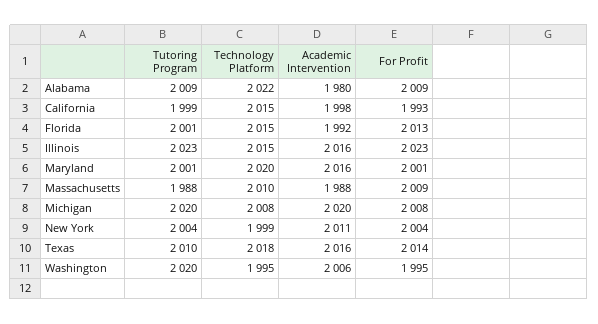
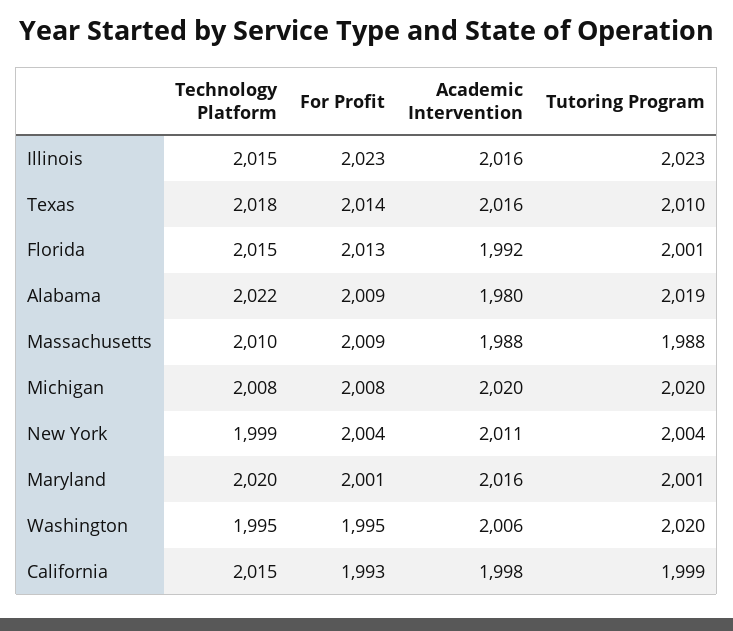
  {
    "Tutoring Program": {
-     "Alabama": 2009,
+     "Alabama": 2019,
      "California": 1999,
      "Florida": 2001,
      "Illinois": 2023,
      "Maryland": 2001,
      "Massachusetts": 1988,
      "Michigan": 2020,
      "New York": 2004,
      "Texas": 2010,
      "Washington": 2020
    },
    "Technology Platform": {
      "Alabama": 2022,
      "California": 2015,
      "Florida": 2015,
      "Illinois": 2015,
      "Maryland": 2020,
      "Massachusetts": 2010,
      "Michigan": 2008,
      "New York": 1999,
      "Texas": 2018,
      "Washington": 1995
    },
    "Academic Intervention": {
      "Alabama": 1980,
      "California": 1998,
      "Florida": 1992,
      "Illinois": 2016,
      "Maryland": 2016,
      "Massachusetts": 1988,
      "Michigan": 2020,
      "New York": 2011,
      "Texas": 2016,
      "Washington": 2006
    },
    "For Profit": {
      "Alabama": 2009,
      "California": 1993,
      "Florida": 2013,
      "Illinois": 2023,
      "Maryland": 2001,
      "Massachusetts": 2009,
      "Michigan": 2008,
      "New York": 2004,
      "Texas": 2014,
      "Washington": 1995
    }
  }

